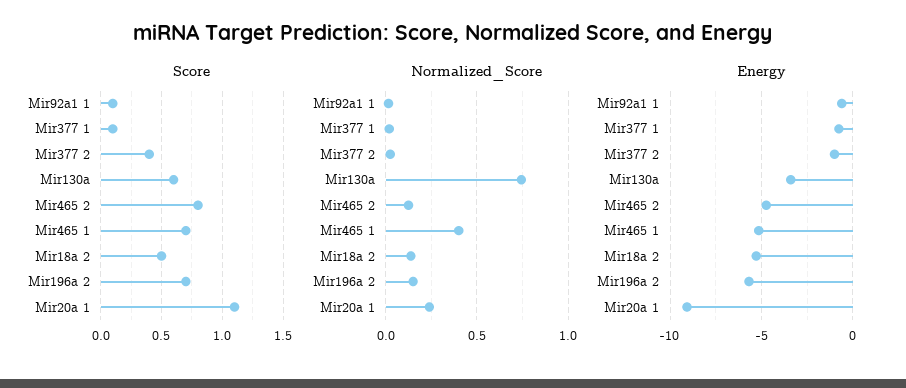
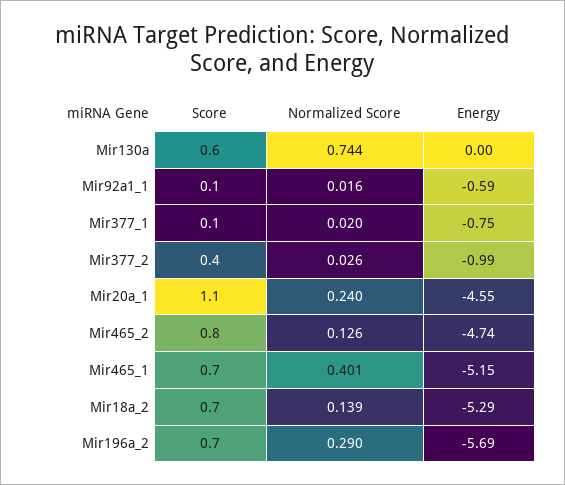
  {
    "Score": {
      "Mir92a1 1": 0.1,
      "Mir377 1": 0.1,
      "Mir377 2": 0.4,
      "Mir130a": 0.6,
      "Mir465 2": 0.8,
      "Mir465 1": 0.7,
-     "Mir18a 2": 0.5,
+     "Mir18a 2": 0.7,
      "Mir196a 2": 0.7,
      "Mir20a 1": 1.1
    },
    "Normalized_Score": {
      "Mir92a1 1": 0.016,
      "Mir377 1": 0.02,
      "Mir377 2": 0.026,
      "Mir130a": 0.744,
      "Mir465 2": 0.126,
      "Mir465 1": 0.401,
      "Mir18a 2": 0.139,
-     "Mir196a 2": 0.15,
+     "Mir196a 2": 0.29,
      "Mir20a 1": 0.24
    },
    "Energy": {
      "Mir92a1 1": -0.59,
      "Mir377 1": -0.75,
      "Mir377 2": -0.99,
-     "Mir130a": -3.5,
+     "Mir130a": 0,
      "Mir465 2": -4.74,
      "Mir465 1": -5.15,
      "Mir18a 2": -5.29,
      "Mir196a 2": -5.69,
-     "Mir20a 1": -9
+     "Mir20a 1": -4.55
    }
  }

